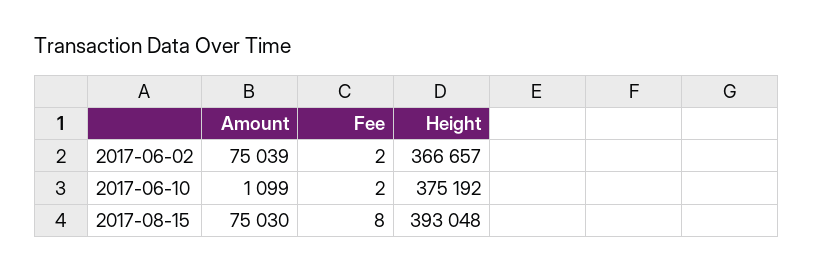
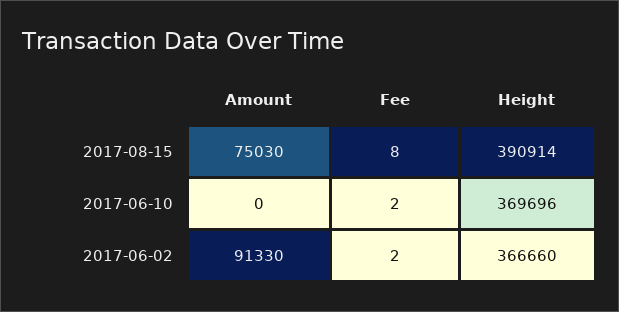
  {
    "Amount": {
-     "2017-06-02": 75039,
+     "2017-06-02": 91330,
-     "2017-06-10": 1099,
+     "2017-06-10": 0,
      "2017-08-15": 75030
    },
    "Fee": {
      "2017-06-02": 2,
      "2017-06-10": 2,
      "2017-08-15": 8
    },
    "Height": {
-     "2017-06-02": 366657,
+     "2017-06-02": 366660,
-     "2017-06-10": 375192,
+     "2017-06-10": 369696,
-     "2017-08-15": 393048
+     "2017-08-15": 390914
    }
  }

